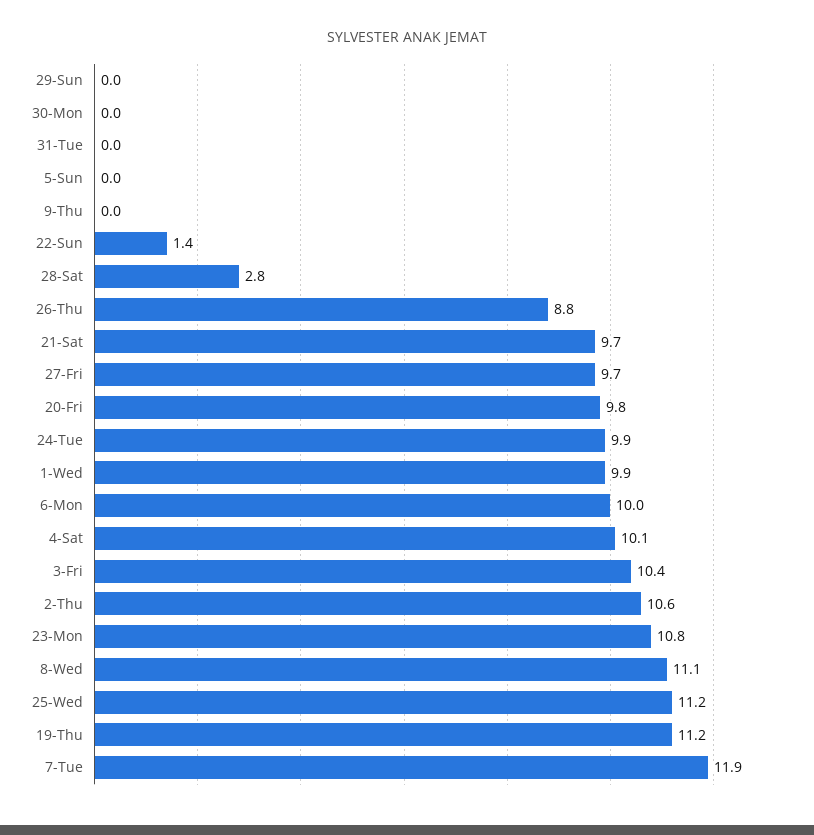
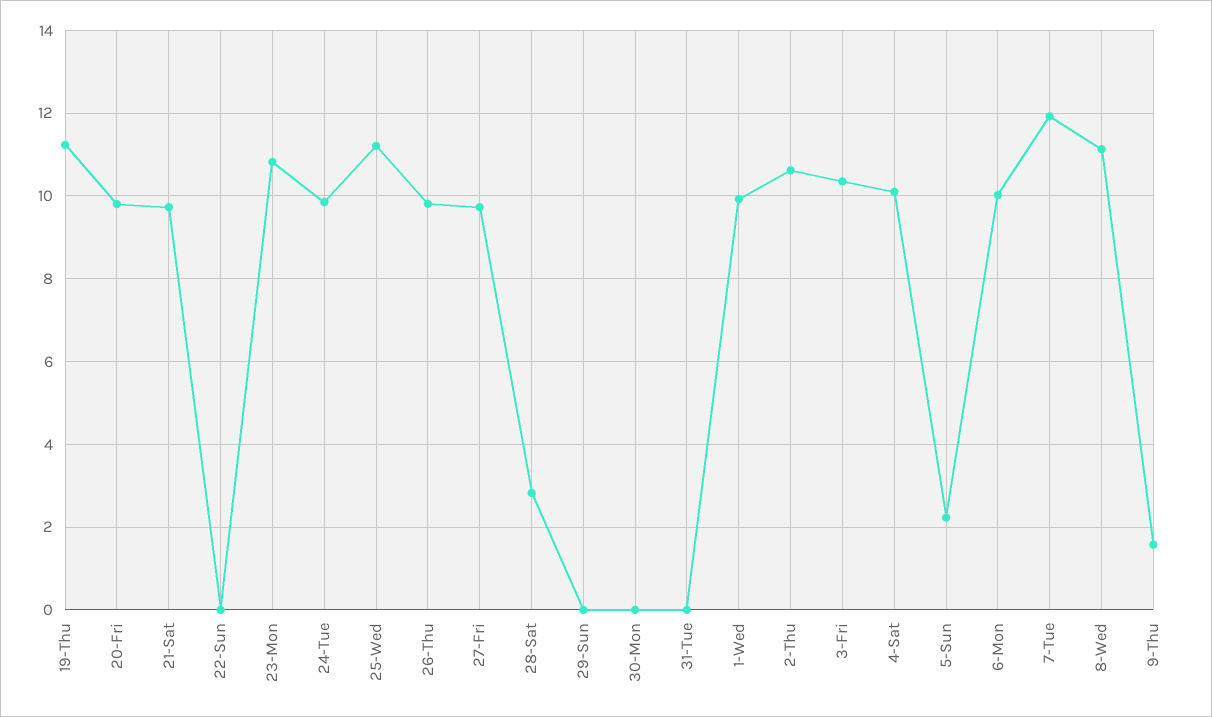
  {
    "29-Sun": 0,
    "30-Mon": 0,
    "31-Tue": 0,
-   "5-Sun": 0,
+   "5-Sun": 2.2,
-   "9-Thu": 0,
+   "9-Thu": 1.6,
-   "22-Sun": 1.4,
+   "22-Sun": 0,
    "28-Sat": 2.8,
-   "26-Thu": 8.8,
+   "26-Thu": 9.8,
    "21-Sat": 9.7,
    "27-Fri": 9.7,
    "20-Fri": 9.8,
    "24-Tue": 9.9,
    "1-Wed": 9.9,
    "6-Mon": 10,
    "4-Sat": 10.1,
    "3-Fri": 10.4,
    "2-Thu": 10.6,
    "23-Mon": 10.8,
    "8-Wed": 11.1,
    "25-Wed": 11.2,
    "19-Thu": 11.2,
    "7-Tue": 11.9
  }

